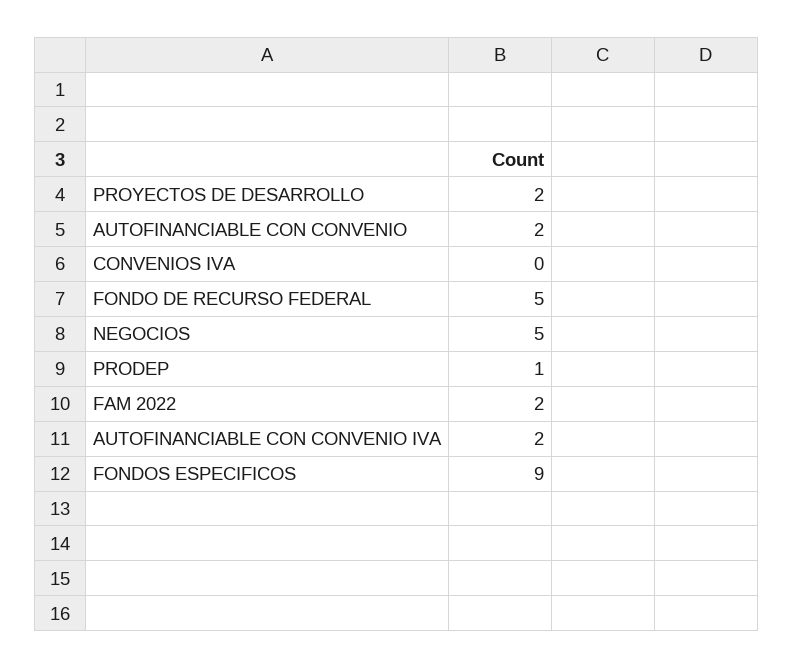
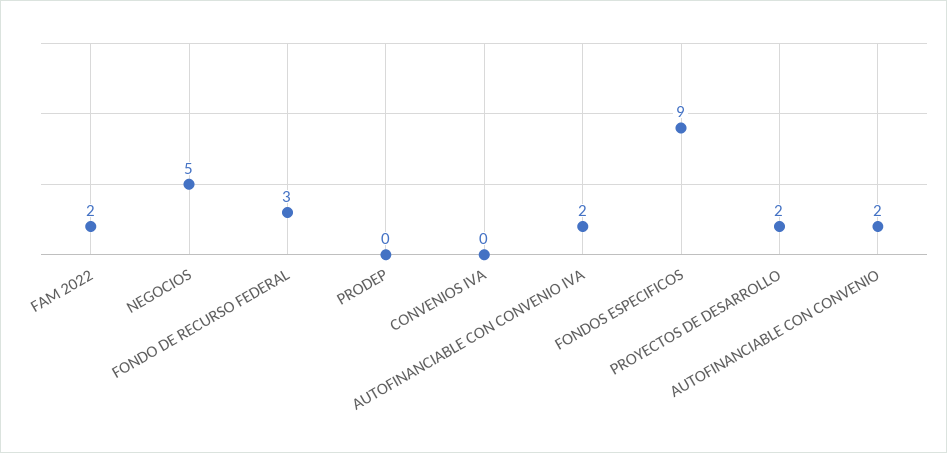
  {
    "PROYECTOS DE DESARROLLO": 2,
    "AUTOFINANCIABLE CON CONVENIO": 2,
    "CONVENIOS IVA": 0,
-   "FONDO DE RECURSO FEDERAL": 5,
+   "FONDO DE RECURSO FEDERAL": 3,
    "NEGOCIOS": 5,
-   "PRODEP": 1,
+   "PRODEP": 0,
    "FAM 2022": 2,
    "AUTOFINANCIABLE CON CONVENIO IVA": 2,
    "FONDOS ESPECIFICOS": 9
  }

